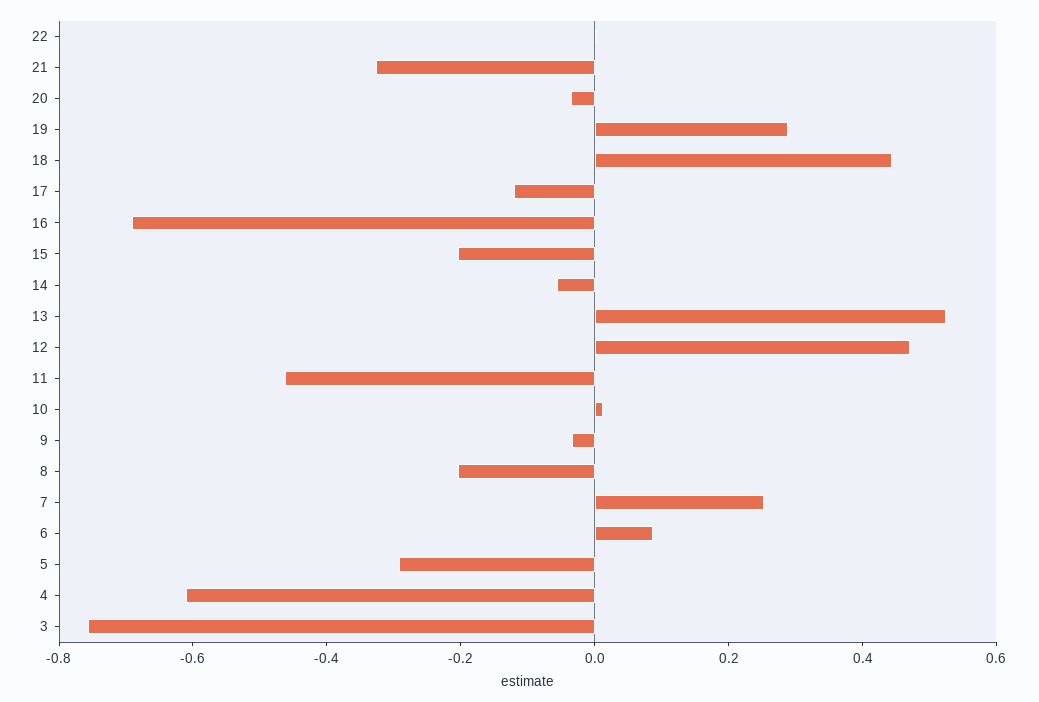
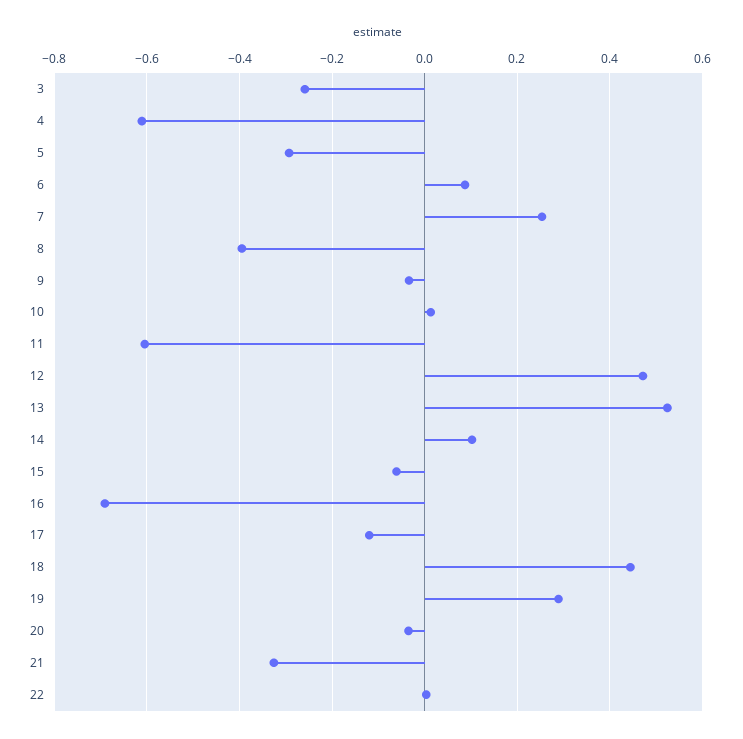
  {
    "22": 0,
    "21": -0.32,
    "20": -0.04,
    "19": 0.28,
    "18": 0.44,
    "17": -0.12,
    "16": -0.7,
-   "15": -0.2,
+   "15": -0.06,
-   "14": -0.05,
+   "14": 0.1,
    "13": 0.52,
    "12": 0.48,
-   "11": -0.45,
+   "11": -0.6,
    "10": 0.02,
    "9": -0.04,
-   "8": -0.2,
+   "8": -0.4,
    "7": 0.26,
    "6": 0.08,
    "5": -0.3,
    "4": -0.62,
-   "3": -0.75
+   "3": -0.26
  }

